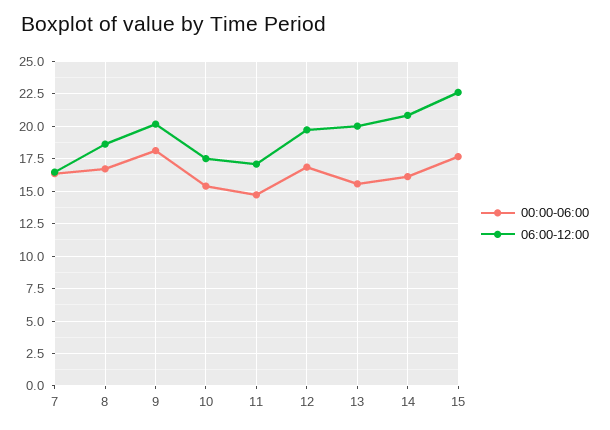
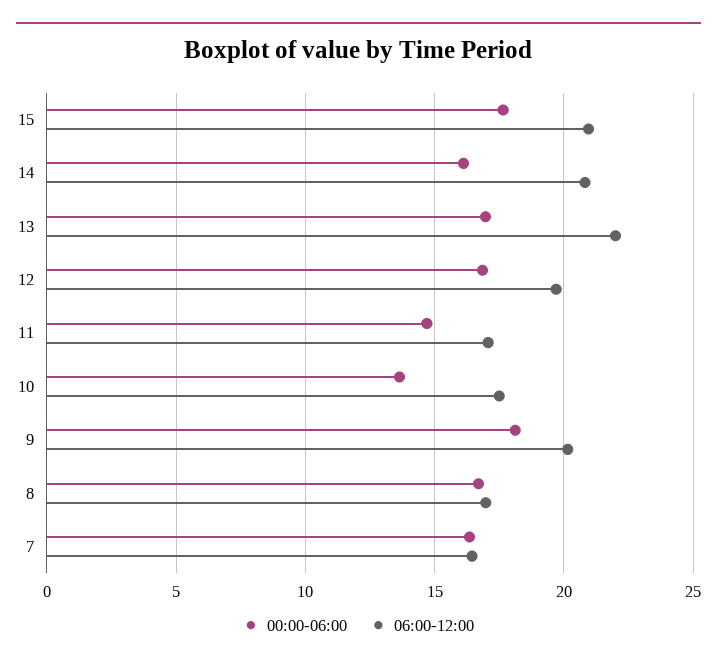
  {
    "00:00-06:00": {
      "7": 16.5,
      "8": 16.5,
      "9": 18,
-     "10": 15.5,
+     "10": 13.5,
      "11": 14.5,
      "12": 17,
-     "13": 15.5,
+     "13": 17,
      "14": 16,
      "15": 17.5
    },
    "06:00-12:00": {
      "7": 16.5,
-     "8": 18.5,
+     "8": 17,
      "9": 20,
      "10": 17.5,
      "11": 17,
      "12": 19.5,
-     "13": 20,
+     "13": 22,
      "14": 21,
-     "15": 22.5
+     "15": 21
    }
  }

